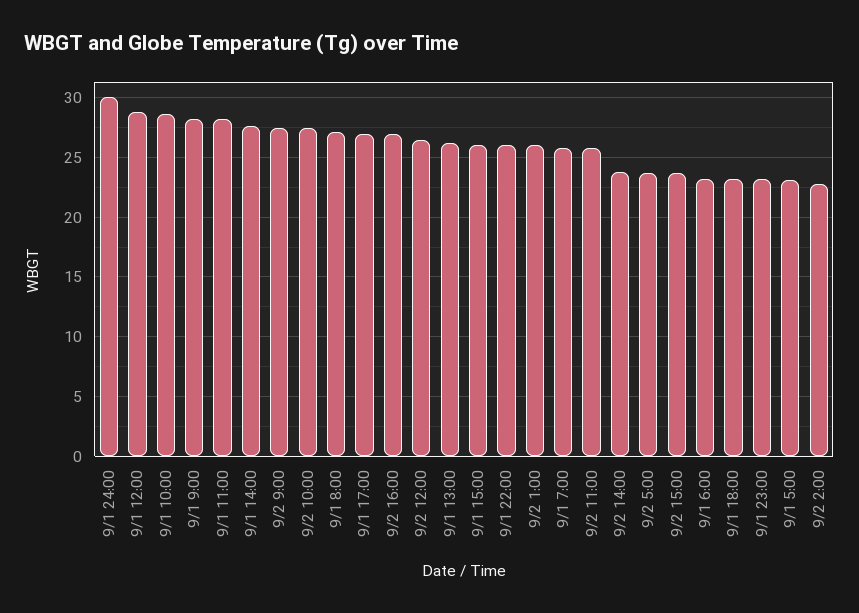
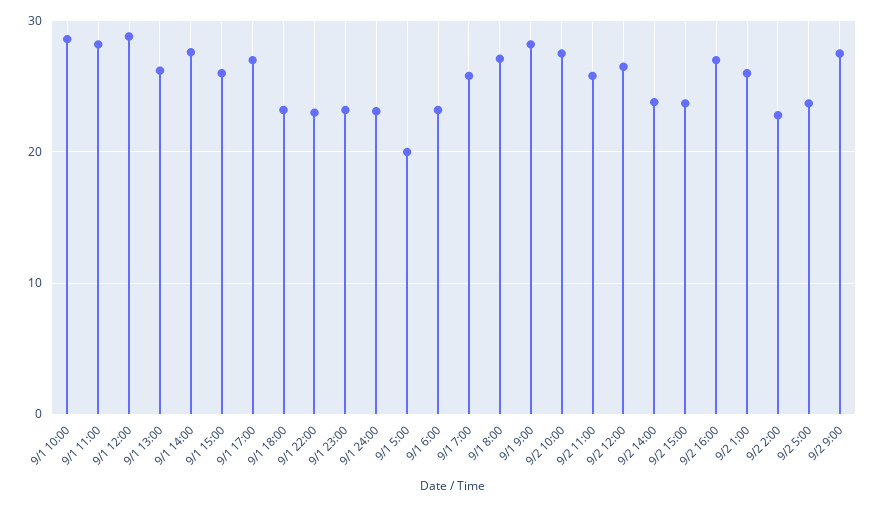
  {
-   "9/1 24:00": 30,
+   "9/1 24:00": 23,
    "9/1 12:00": 29,
    "9/1 10:00": 29,
    "9/1 9:00": 28,
    "9/1 11:00": 28,
    "9/1 14:00": 28,
    "9/2 9:00": 28,
    "9/2 10:00": 28,
    "9/1 8:00": 27,
    "9/1 17:00": 27,
    "9/2 16:00": 27,
    "9/2 12:00": 27,
    "9/1 13:00": 26,
    "9/1 15:00": 26,
-   "9/1 22:00": 26,
+   "9/1 22:00": 23,
    "9/2 1:00": 26,
    "9/1 7:00": 26,
    "9/2 11:00": 26,
    "9/2 14:00": 24,
    "9/2 5:00": 24,
    "9/2 15:00": 24,
    "9/1 6:00": 23,
    "9/1 18:00": 23,
    "9/1 23:00": 23,
-   "9/1 5:00": 23,
+   "9/1 5:00": 20,
    "9/2 2:00": 23
  }

